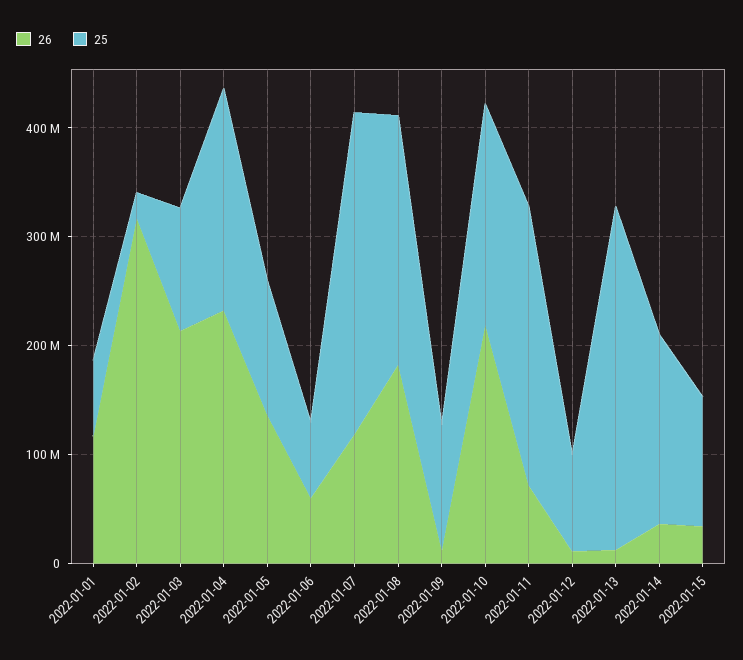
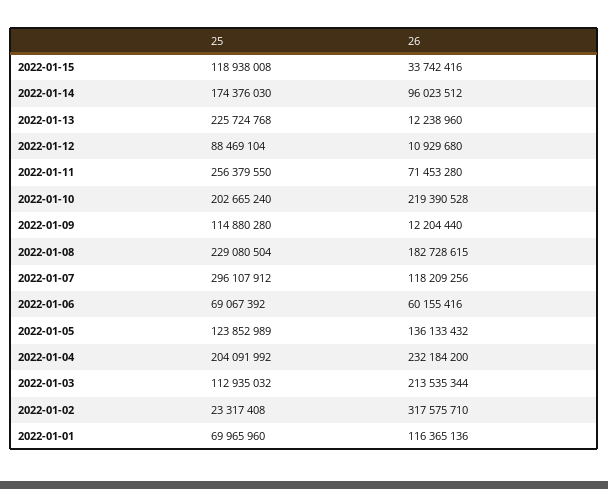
  {
    "26": {
      "2022-01-01": 116365136,
      "2022-01-02": 317575710,
      "2022-01-03": 213535344,
      "2022-01-04": 232184200,
      "2022-01-05": 136133432,
      "2022-01-06": 60155416,
      "2022-01-07": 118209256,
      "2022-01-08": 182728615,
      "2022-01-09": 12204440,
      "2022-01-10": 219390528,
      "2022-01-11": 71453280,
      "2022-01-12": 10929680,
      "2022-01-13": 12238960,
-     "2022-01-14": 40000000,
+     "2022-01-14": 96023512,
      "2022-01-15": 33742416
    },
    "25": {
      "2022-01-01": 69965960,
      "2022-01-02": 23317408,
      "2022-01-03": 112935032,
      "2022-01-04": 204091992,
      "2022-01-05": 123852989,
      "2022-01-06": 69067392,
      "2022-01-07": 296107912,
      "2022-01-08": 229080504,
      "2022-01-09": 114880280,
      "2022-01-10": 202665240,
      "2022-01-11": 256379550,
      "2022-01-12": 88469104,
-     "2022-01-13": 320000000,
+     "2022-01-13": 225724768,
      "2022-01-14": 174376030,
      "2022-01-15": 118938008
    }
  }

